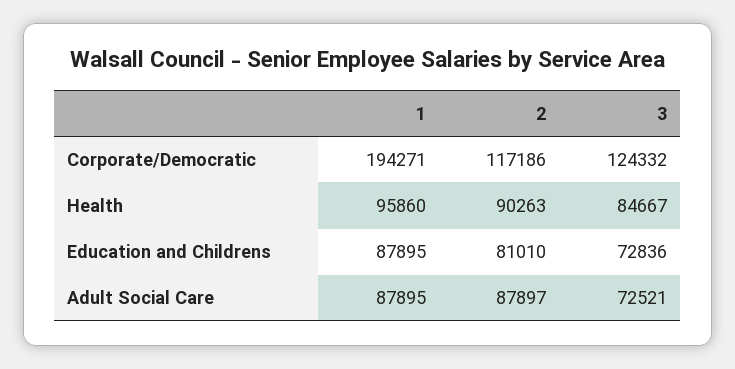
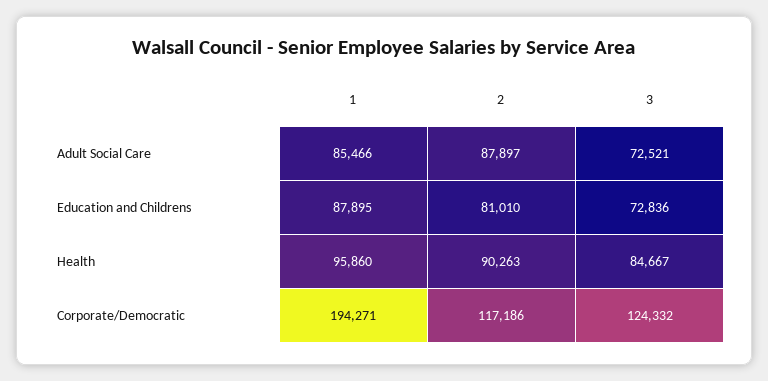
  {
    "1": {
      "Corporate/Democratic": 194271,
      "Health": 95860,
      "Education and Childrens": 87895,
-     "Adult Social Care": 87895
+     "Adult Social Care": 85466
    },
    "2": {
      "Corporate/Democratic": 117186,
      "Health": 90263,
      "Education and Childrens": 81010,
      "Adult Social Care": 87897
    },
    "3": {
      "Corporate/Democratic": 124332,
      "Health": 84667,
      "Education and Childrens": 72836,
      "Adult Social Care": 72521
    }
  }

